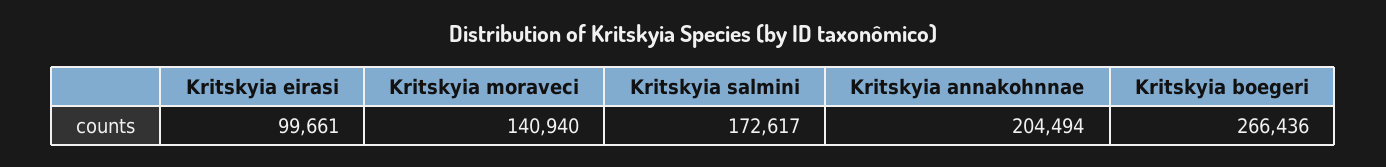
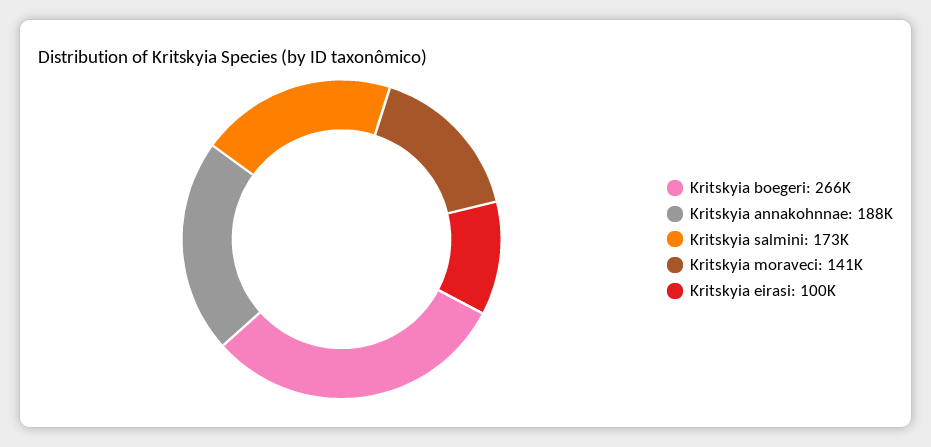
  {
    "Kritskyia eirasi": 99661,
    "Kritskyia moraveci": 140940,
    "Kritskyia salmini": 172617,
-   "Kritskyia annakohnnae": 204494,
+   "Kritskyia annakohnnae": 188000,
    "Kritskyia boegeri": 266436
  }

